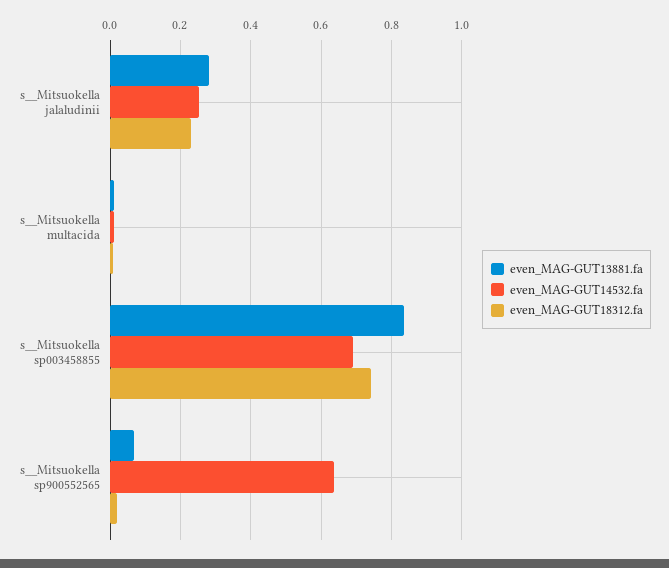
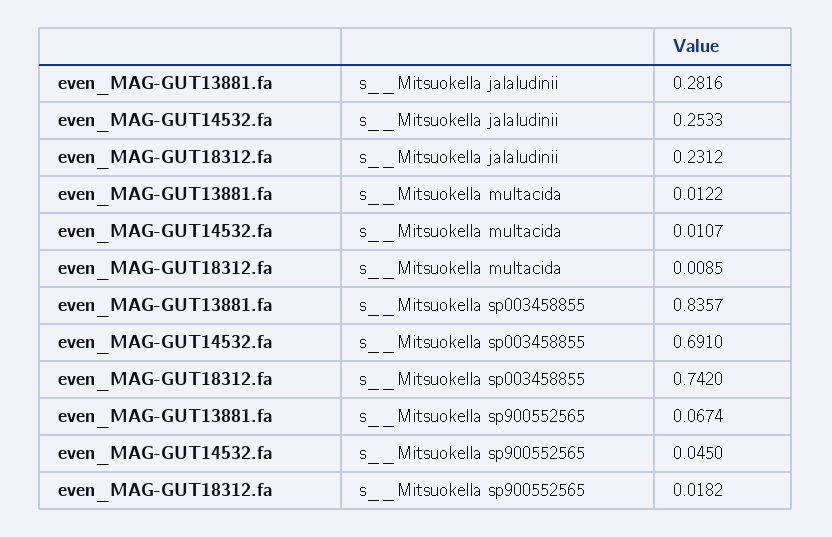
  {
    "even_MAG-GUT13881.fa": {
      "s__Mitsuokella jalaludinii": 0.2816,
      "s__Mitsuokella multacida": 0.0122,
      "s__Mitsuokella sp003458855": 0.8357,
      "s__Mitsuokella sp900552565": 0.0674
    },
    "even_MAG-GUT14532.fa": {
      "s__Mitsuokella jalaludinii": 0.2533,
      "s__Mitsuokella multacida": 0.0107,
      "s__Mitsuokella sp003458855": 0.691,
-     "s__Mitsuokella sp900552565": 0.64
+     "s__Mitsuokella sp900552565": 0.045
    },
    "even_MAG-GUT18312.fa": {
      "s__Mitsuokella jalaludinii": 0.2312,
      "s__Mitsuokella multacida": 0.0085,
      "s__Mitsuokella sp003458855": 0.742,
      "s__Mitsuokella sp900552565": 0.0182
    }
  }

